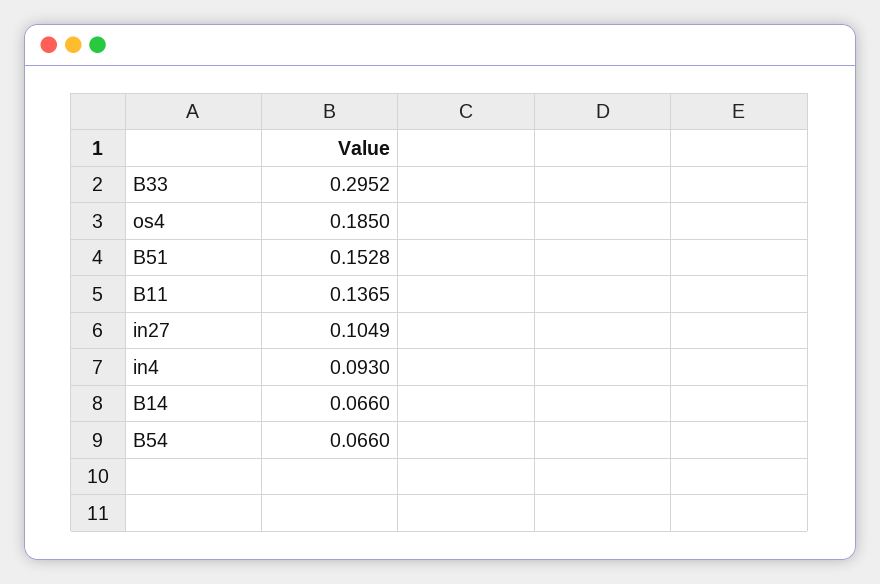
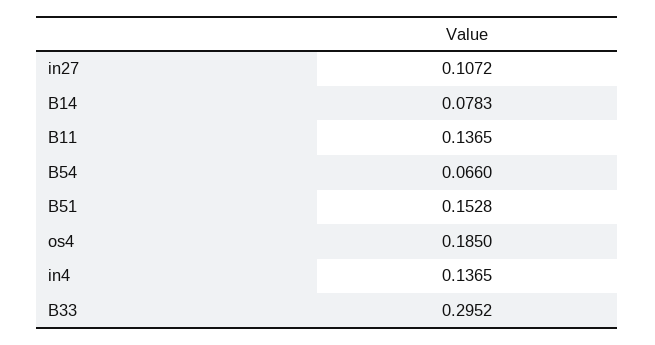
  {
    "B33": 0.2952,
    "os4": 0.185,
    "B51": 0.1528,
    "B11": 0.1365,
-   "in27": 0.1049,
+   "in27": 0.1072,
-   "in4": 0.093,
+   "in4": 0.1365,
-   "B14": 0.066,
+   "B14": 0.0783,
    "B54": 0.066
  }

